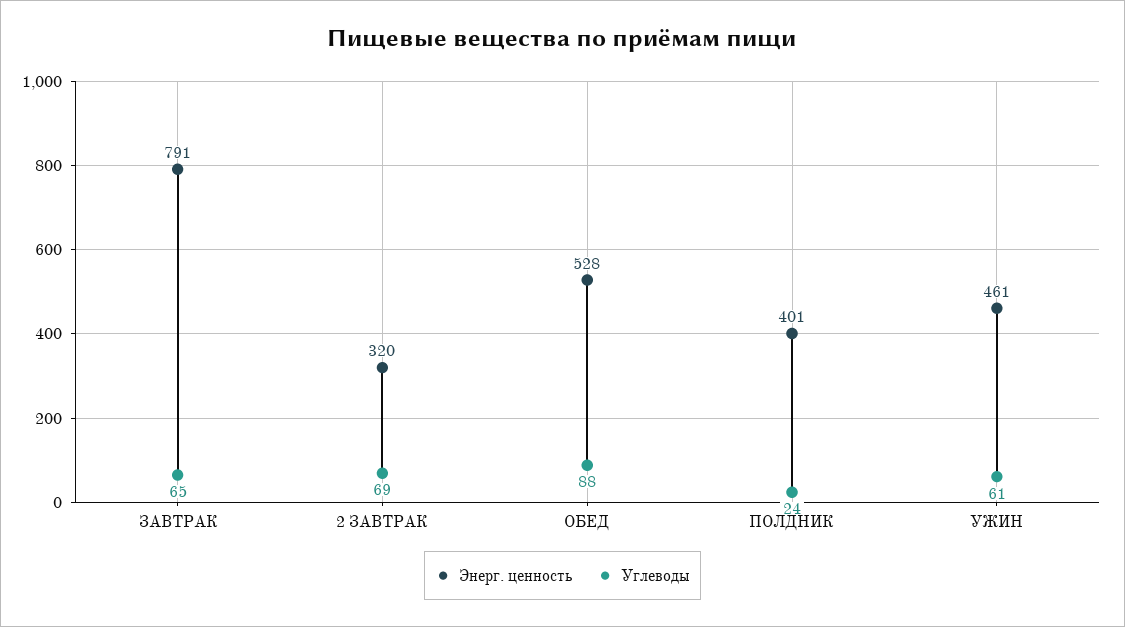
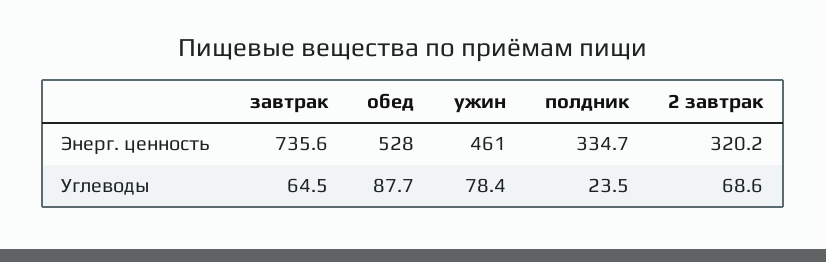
  {
    "Энерг. ценность": {
-     "ЗАВТРАК": 791,
+     "ЗАВТРАК": 735.6,
      "2 ЗАВТРАК": 320.2,
      "ОБЕД": 528,
-     "ПОЛДНИК": 401,
+     "ПОЛДНИК": 334.7,
      "УЖИН": 461
    },
    "Углеводы": {
      "ЗАВТРАК": 64.5,
      "2 ЗАВТРАК": 68.6,
      "ОБЕД": 87.7,
      "ПОЛДНИК": 23.5,
-     "УЖИН": 61
+     "УЖИН": 78.4
    }
  }

